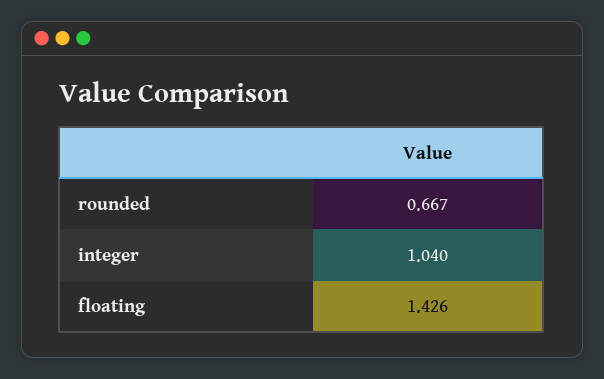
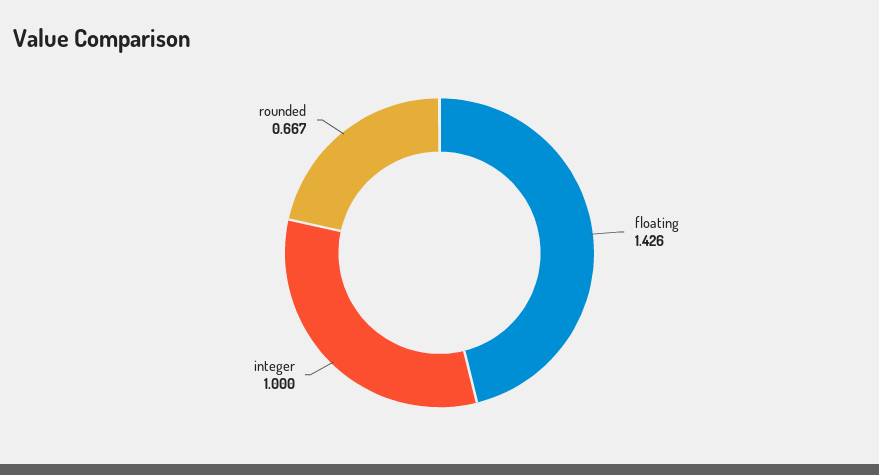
  {
    "rounded": 0.667,
-   "integer": 1.04,
+   "integer": 1,
    "floating": 1.426
  }

